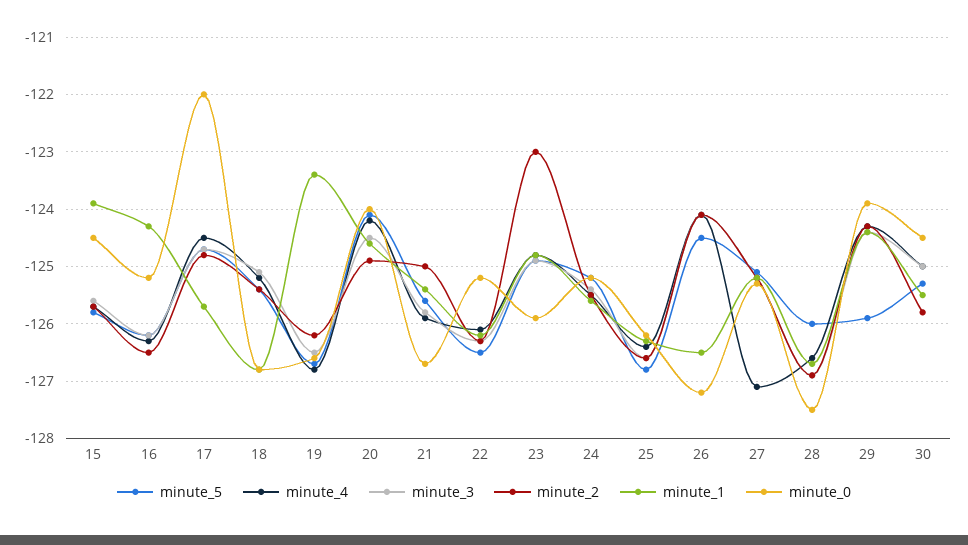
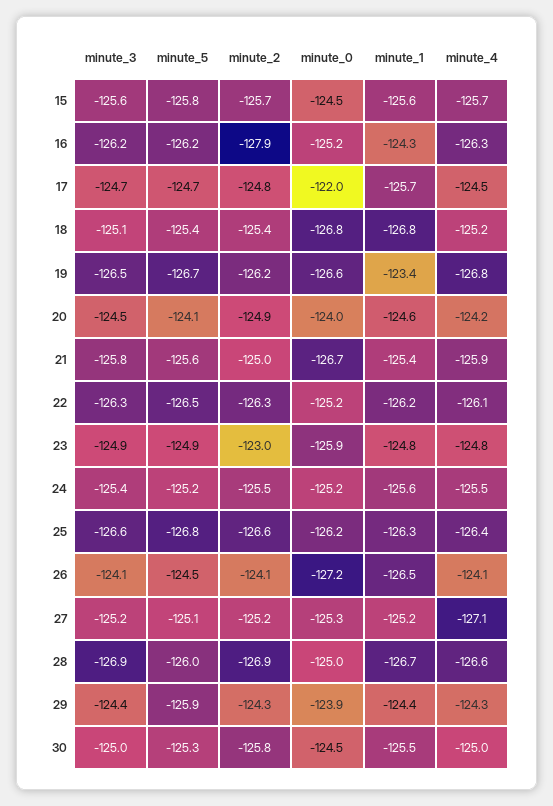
  {
    "minute_5": {
      "15": -125.8,
      "16": -126.2,
      "17": -124.7,
      "18": -125.4,
      "19": -126.7,
      "20": -124.1,
      "21": -125.6,
      "22": -126.5,
      "23": -124.9,
      "24": -125.2,
      "25": -126.8,
      "26": -124.5,
      "27": -125.1,
      "28": -126,
      "29": -125.9,
      "30": -125.3
    },
    "minute_4": {
      "15": -125.7,
      "16": -126.3,
      "17": -124.5,
      "18": -125.2,
      "19": -126.8,
      "20": -124.2,
      "21": -125.9,
      "22": -126.1,
      "23": -124.8,
      "24": -125.5,
      "25": -126.4,
      "26": -124.1,
      "27": -127.1,
      "28": -126.6,
      "29": -124.3,
      "30": -125
    },
    "minute_3": {
      "15": -125.6,
      "16": -126.2,
      "17": -124.7,
      "18": -125.1,
      "19": -126.5,
      "20": -124.5,
      "21": -125.8,
      "22": -126.3,
      "23": -124.9,
      "24": -125.4,
      "25": -126.6,
      "26": -124.1,
      "27": -125.2,
      "28": -126.9,
      "29": -124.4,
      "30": -125
    },
    "minute_2": {
      "15": -125.7,
-     "16": -126.5,
+     "16": -127.9,
      "17": -124.8,
      "18": -125.4,
      "19": -126.2,
      "20": -124.9,
      "21": -125,
      "22": -126.3,
      "23": -123,
      "24": -125.5,
      "25": -126.6,
      "26": -124.1,
      "27": -125.2,
      "28": -126.9,
      "29": -124.3,
      "30": -125.8
    },
    "minute_1": {
-     "15": -124,
+     "15": -125.6,
      "16": -124.3,
      "17": -125.7,
      "18": -126.8,
      "19": -123.4,
      "20": -124.6,
      "21": -125.4,
      "22": -126.2,
      "23": -124.8,
      "24": -125.6,
      "25": -126.3,
      "26": -126.5,
      "27": -125.2,
      "28": -126.7,
      "29": -124.4,
      "30": -125.5
    },
    "minute_0": {
      "15": -124.5,
      "16": -125.2,
      "17": -122,
      "18": -126.8,
      "19": -126.6,
      "20": -124,
      "21": -126.7,
      "22": -125.2,
      "23": -125.9,
      "24": -125.2,
      "25": -126.2,
      "26": -127.2,
      "27": -125.3,
-     "28": -127.5,
+     "28": -125,
      "29": -123.9,
      "30": -124.5
    }
  }

